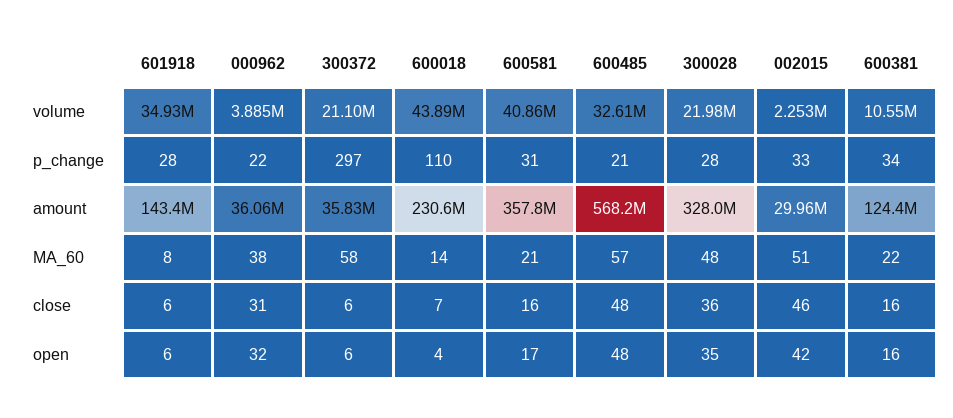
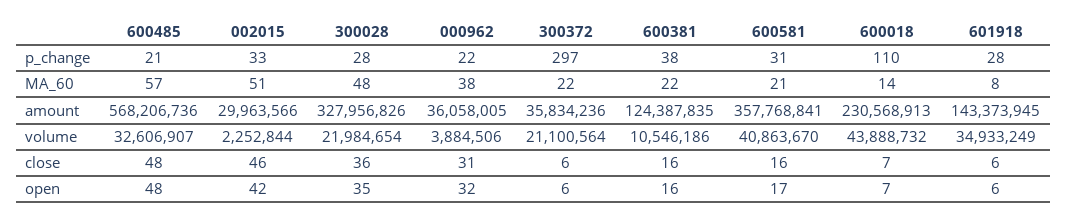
  {
    "601918": {
      "volume": 34933249,
      "p_change": 28,
      "amount": 143373945,
      "MA_60": 8,
      "close": 6,
      "open": 6
    },
    "000962": {
      "volume": 3884506,
      "p_change": 22,
      "amount": 36058005,
      "MA_60": 38,
      "close": 31,
      "open": 32
    },
    "300372": {
      "volume": 21100564,
      "p_change": 297,
      "amount": 35834236,
-     "MA_60": 58,
+     "MA_60": 22,
      "close": 6,
      "open": 6
    },
    "600018": {
      "volume": 43888732,
      "p_change": 110,
      "amount": 230568913,
      "MA_60": 14,
      "close": 7,
-     "open": 4
+     "open": 7
    },
    "600581": {
      "volume": 40863670,
      "p_change": 31,
      "amount": 357768841,
      "MA_60": 21,
      "close": 16,
      "open": 17
    },
    "600485": {
      "volume": 32606907,
      "p_change": 21,
      "amount": 568206736,
      "MA_60": 57,
      "close": 48,
      "open": 48
    },
    "300028": {
      "volume": 21984654,
      "p_change": 28,
      "amount": 327956826,
      "MA_60": 48,
      "close": 36,
      "open": 35
    },
    "002015": {
      "volume": 2252844,
      "p_change": 33,
      "amount": 29963566,
      "MA_60": 51,
      "close": 46,
      "open": 42
    },
    "600381": {
      "volume": 10546186,
-     "p_change": 34,
+     "p_change": 38,
      "amount": 124387835,
      "MA_60": 22,
      "close": 16,
      "open": 16
    }
  }

